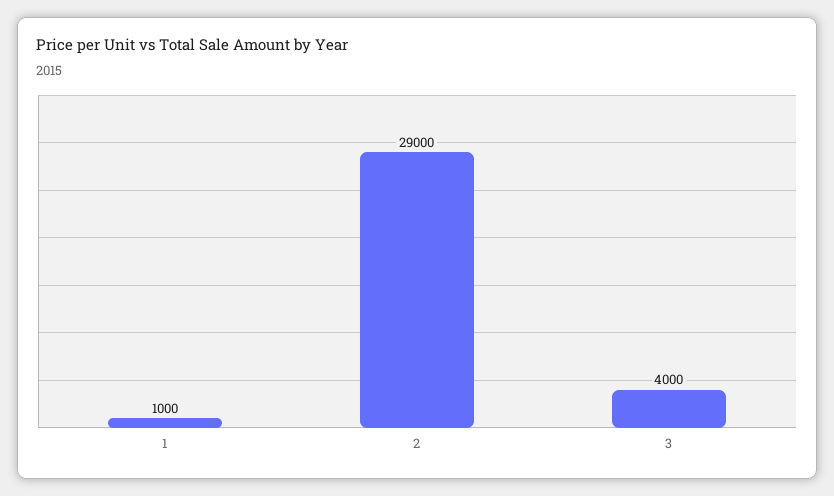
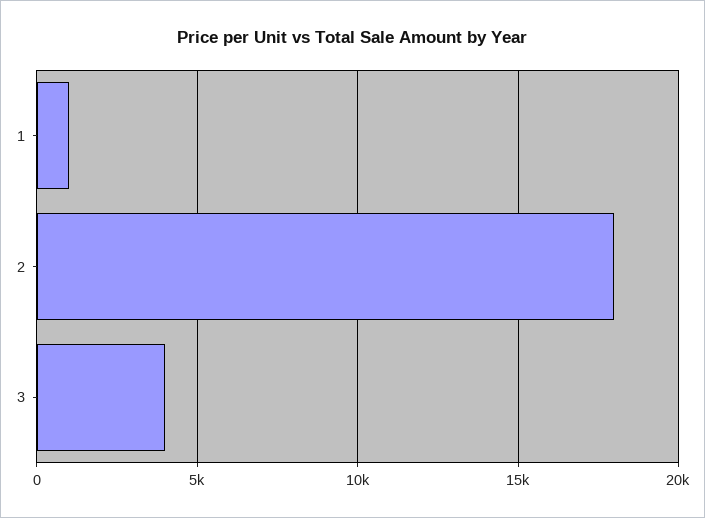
  {
    "1": 1000,
-   "2": 29000,
+   "2": 18000,
    "3": 4000
  }

